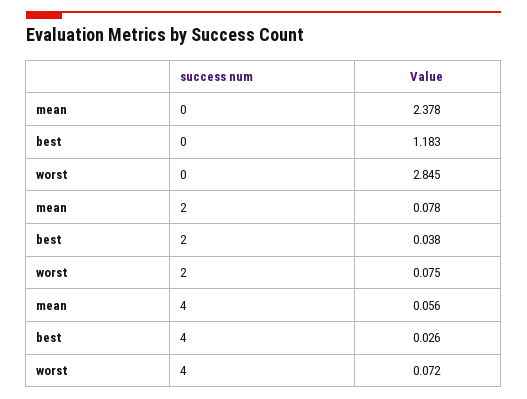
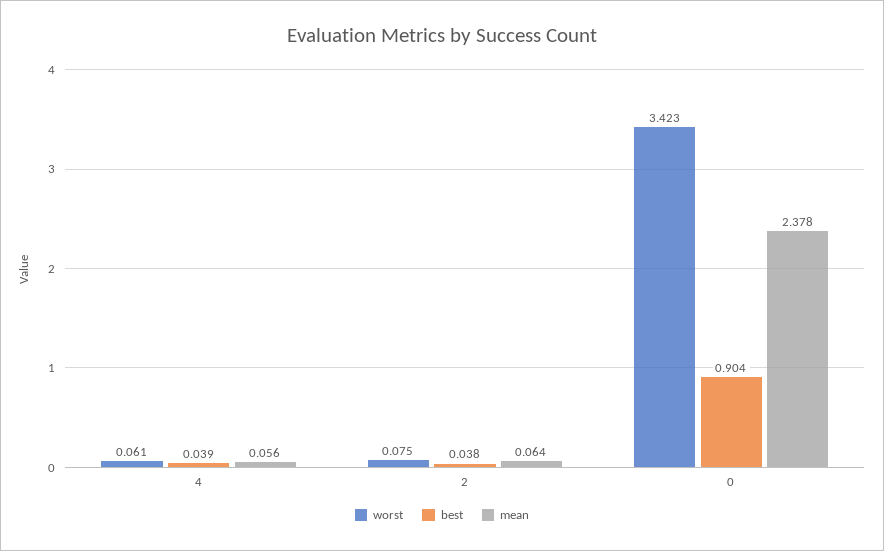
  {
    "mean": {
      "0": 2.378,
-     "2": 0.078,
+     "2": 0.064,
      "4": 0.056
    },
    "best": {
-     "0": 1.183,
+     "0": 0.904,
      "2": 0.038,
-     "4": 0.026
+     "4": 0.039
    },
    "worst": {
-     "0": 2.845,
+     "0": 3.423,
      "2": 0.075,
-     "4": 0.072
+     "4": 0.061
    }
  }

